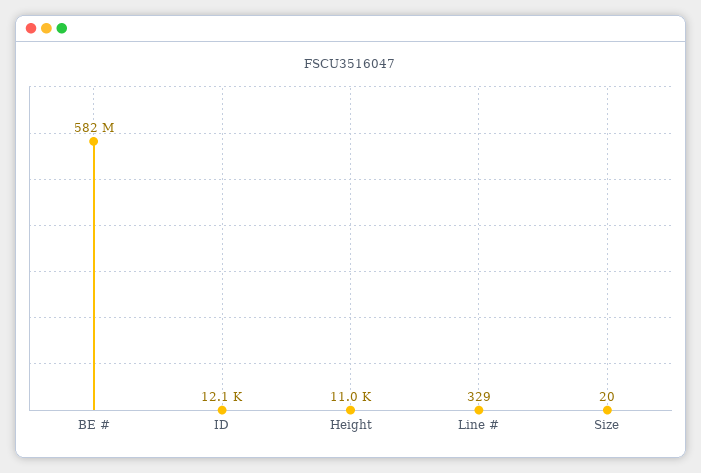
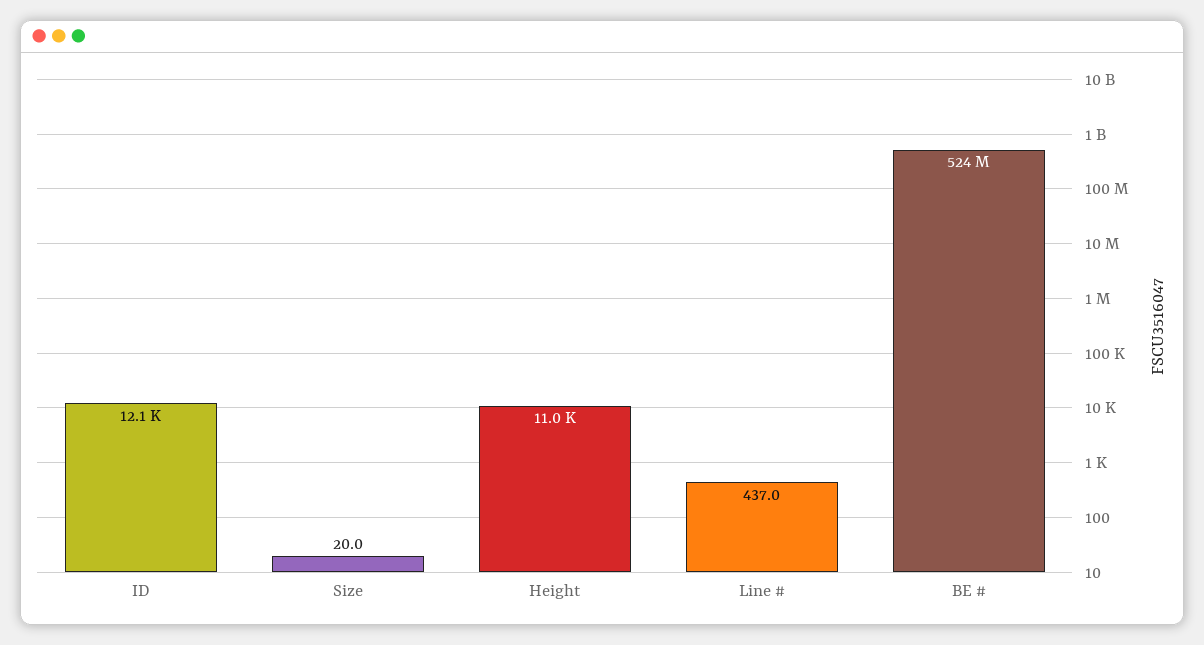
  {
-   "BE #": 582000000,
+   "BE #": 524000000,
    "ID": 12100,
    "Height": 11000,
-   "Line #": 329,
+   "Line #": 437,
    "Size": 20
  }

